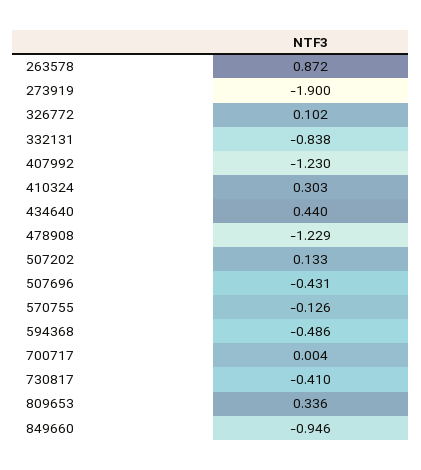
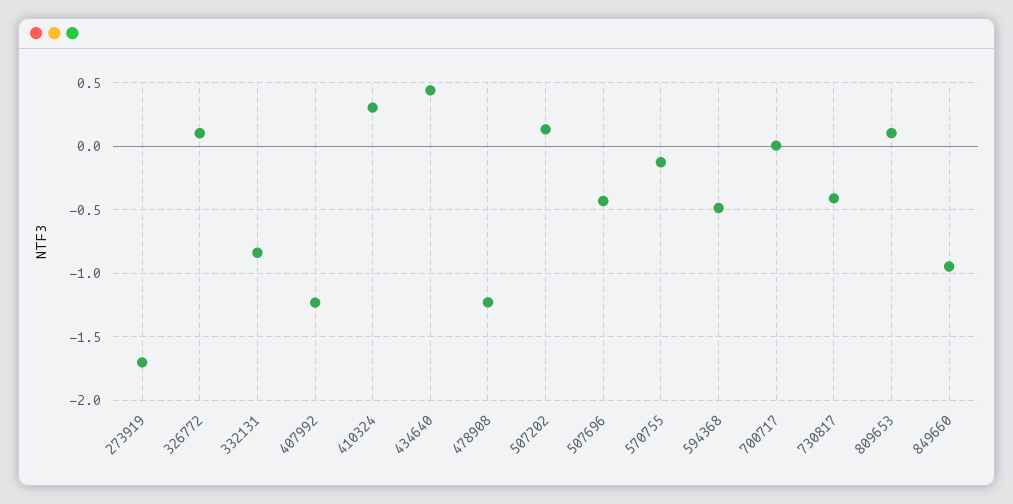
  {
-   "263578": 0.872,
-   "273919": -1.9,
+   "273919": -1.7,
    "326772": 0.102,
    "332131": -0.838,
    "407992": -1.23,
    "410324": 0.303,
    "434640": 0.44,
    "478908": -1.229,
    "507202": 0.133,
    "507696": -0.431,
    "570755": -0.126,
    "594368": -0.486,
    "700717": 0.004,
    "730817": -0.41,
-   "809653": 0.336,
+   "809653": 0.1,
    "849660": -0.946
  }

